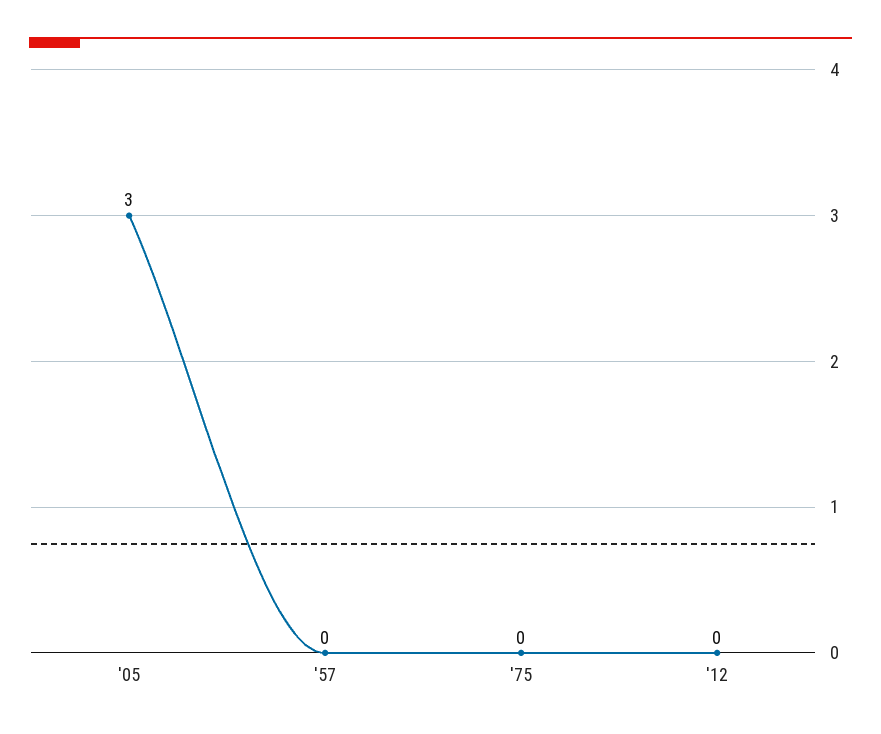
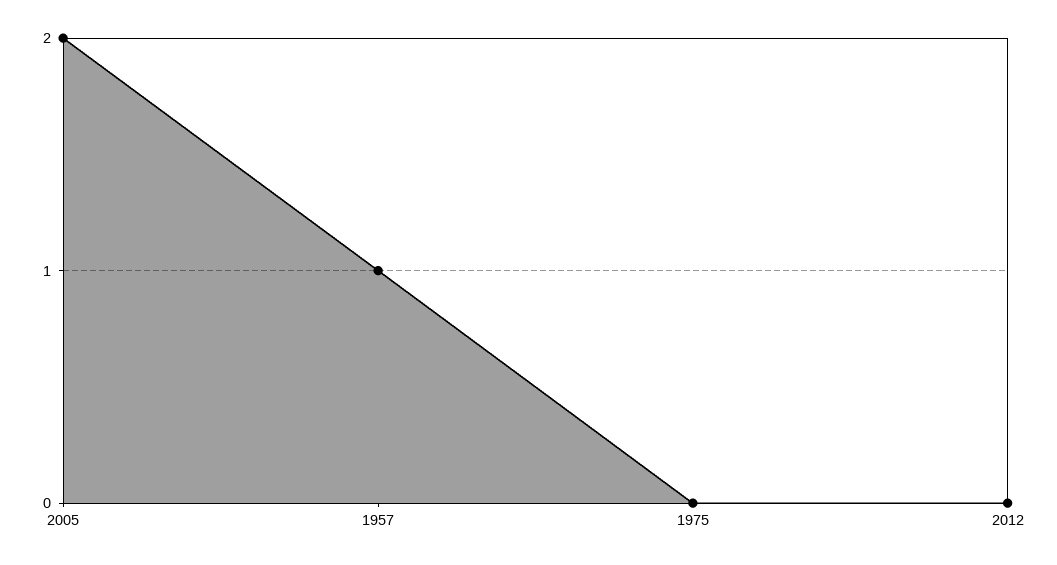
  {
-   "'05": 3,
+   "'05": 2,
-   "'57": 0,
+   "'57": 1,
    "'75": 0,
    "'12": 0
  }

